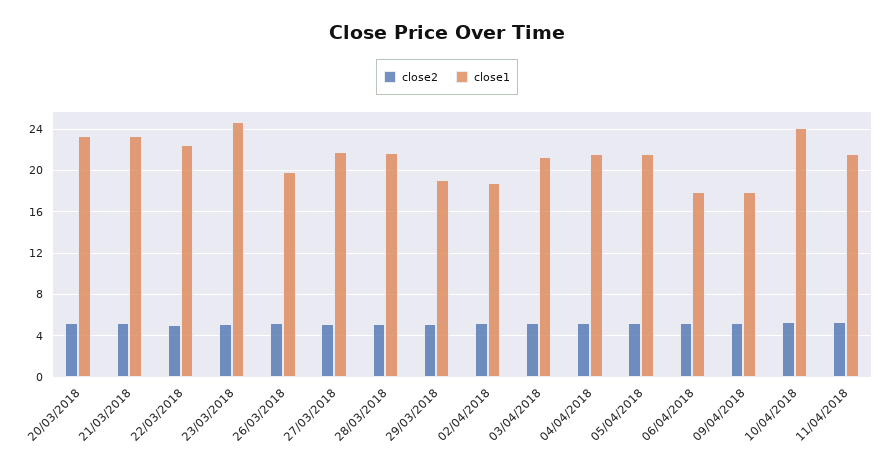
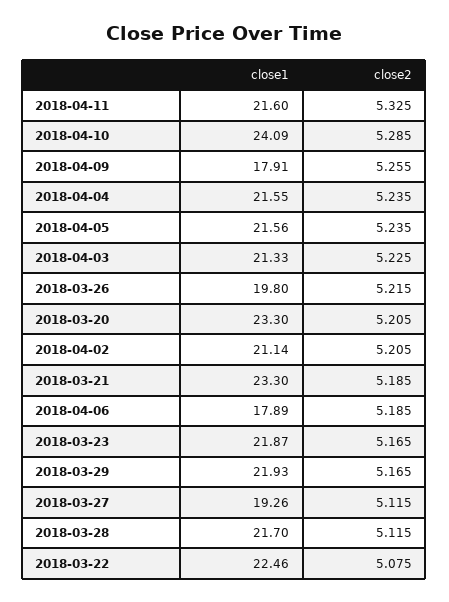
  {
    "close2": {
      "20/03/2018": 5.205,
      "21/03/2018": 5.185,
      "22/03/2018": 5.075,
      "23/03/2018": 5.165,
      "26/03/2018": 5.215,
      "27/03/2018": 5.115,
      "28/03/2018": 5.115,
      "29/03/2018": 5.165,
      "02/04/2018": 5.205,
      "03/04/2018": 5.225,
      "04/04/2018": 5.235,
      "05/04/2018": 5.235,
      "06/04/2018": 5.185,
      "09/04/2018": 5.255,
      "10/04/2018": 5.285,
      "11/04/2018": 5.325
    },
    "close1": {
      "20/03/2018": 23.3,
      "21/03/2018": 23.3,
      "22/03/2018": 22.46,
-     "23/03/2018": 25,
+     "23/03/2018": 21.87,
      "26/03/2018": 19.8,
-     "27/03/2018": 22,
+     "27/03/2018": 19.26,
      "28/03/2018": 21.7,
-     "29/03/2018": 19,
+     "29/03/2018": 21.93,
-     "02/04/2018": 19,
+     "02/04/2018": 21.14,
      "03/04/2018": 21.33,
      "04/04/2018": 21.55,
      "05/04/2018": 21.56,
      "06/04/2018": 17.89,
      "09/04/2018": 17.91,
      "10/04/2018": 24.09,
      "11/04/2018": 21.6
    }
  }

